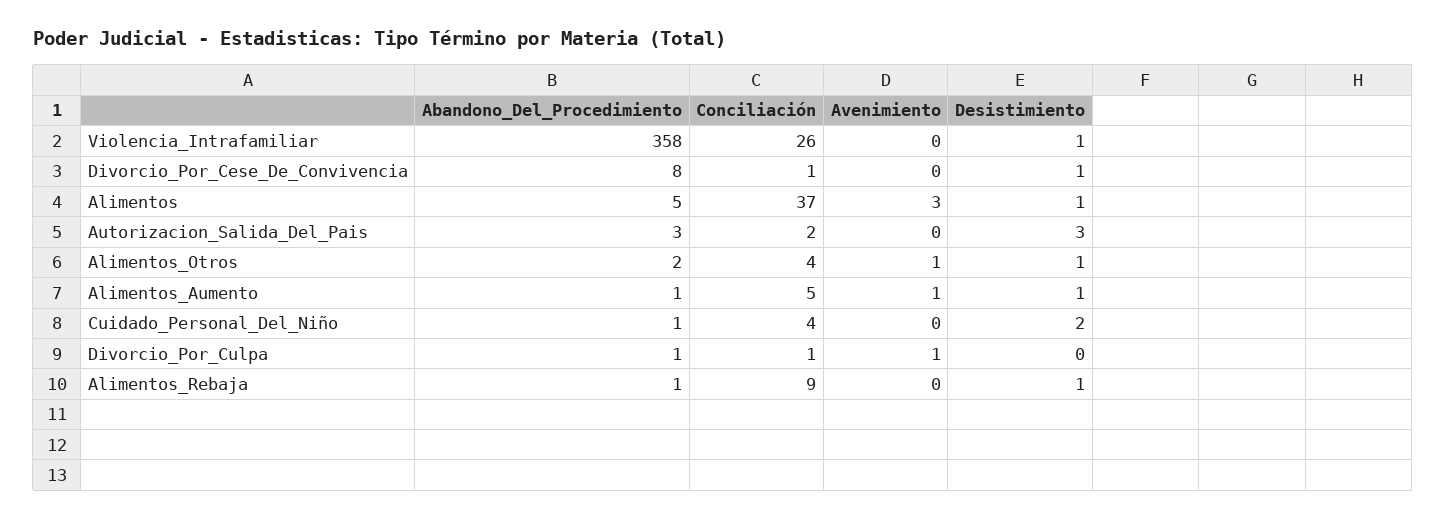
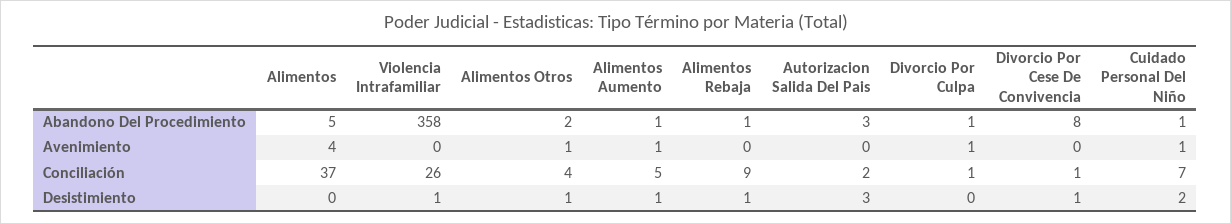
  {
    "Abandono_Del_Procedimiento": {
      "Violencia_Intrafamiliar": 358,
      "Divorcio_Por_Cese_De_Convivencia": 8,
      "Alimentos": 5,
      "Autorizacion_Salida_Del_Pais": 3,
      "Alimentos_Otros": 2,
      "Alimentos_Aumento": 1,
      "Cuidado_Personal_Del_Niño": 1,
      "Divorcio_Por_Culpa": 1,
      "Alimentos_Rebaja": 1
    },
    "Conciliación": {
      "Violencia_Intrafamiliar": 26,
      "Divorcio_Por_Cese_De_Convivencia": 1,
      "Alimentos": 37,
      "Autorizacion_Salida_Del_Pais": 2,
      "Alimentos_Otros": 4,
      "Alimentos_Aumento": 5,
-     "Cuidado_Personal_Del_Niño": 4,
+     "Cuidado_Personal_Del_Niño": 7,
      "Divorcio_Por_Culpa": 1,
      "Alimentos_Rebaja": 9
    },
    "Avenimiento": {
      "Violencia_Intrafamiliar": 0,
      "Divorcio_Por_Cese_De_Convivencia": 0,
-     "Alimentos": 3,
+     "Alimentos": 4,
      "Autorizacion_Salida_Del_Pais": 0,
      "Alimentos_Otros": 1,
      "Alimentos_Aumento": 1,
-     "Cuidado_Personal_Del_Niño": 0,
+     "Cuidado_Personal_Del_Niño": 1,
      "Divorcio_Por_Culpa": 1,
      "Alimentos_Rebaja": 0
    },
    "Desistimiento": {
      "Violencia_Intrafamiliar": 1,
      "Divorcio_Por_Cese_De_Convivencia": 1,
-     "Alimentos": 1,
+     "Alimentos": 0,
      "Autorizacion_Salida_Del_Pais": 3,
      "Alimentos_Otros": 1,
      "Alimentos_Aumento": 1,
      "Cuidado_Personal_Del_Niño": 2,
      "Divorcio_Por_Culpa": 0,
      "Alimentos_Rebaja": 1
    }
  }

